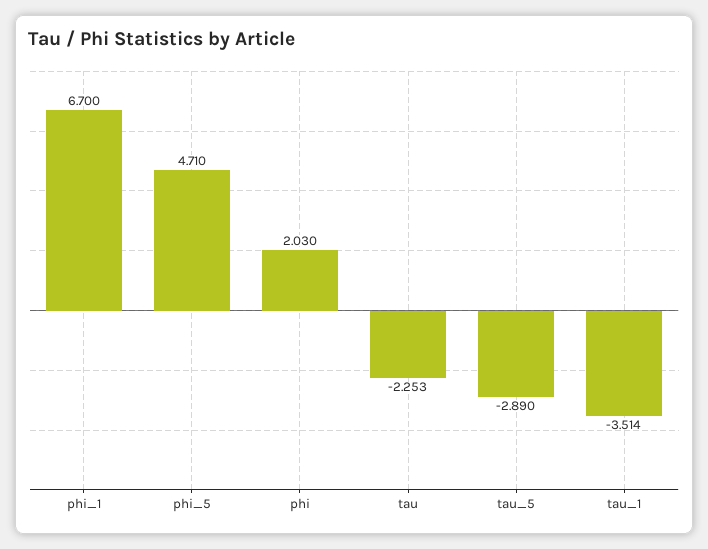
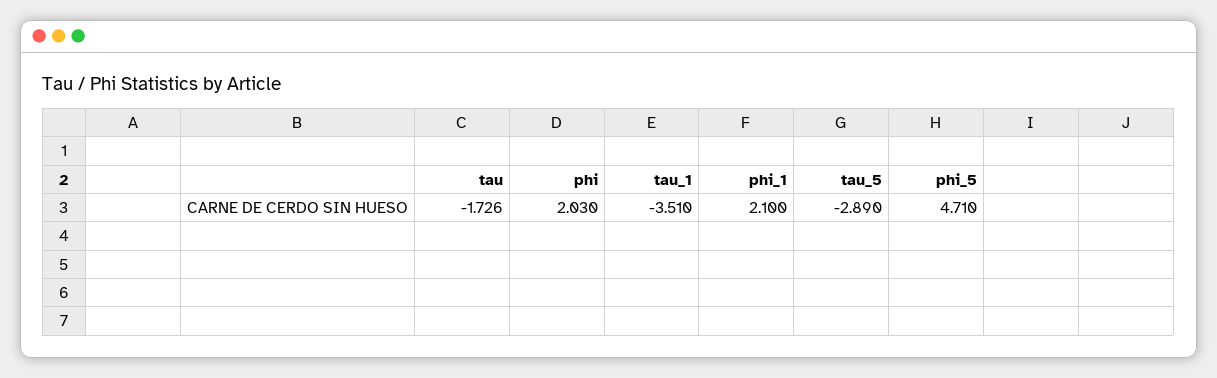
  {
-   "phi_1": 6.7,
+   "phi_1": 2.1,
    "phi_5": 4.71,
    "phi": 2.03,
-   "tau": -2.253,
+   "tau": -1.726,
    "tau_5": -2.89,
-   "tau_1": -3.514
+   "tau_1": -3.51
  }

